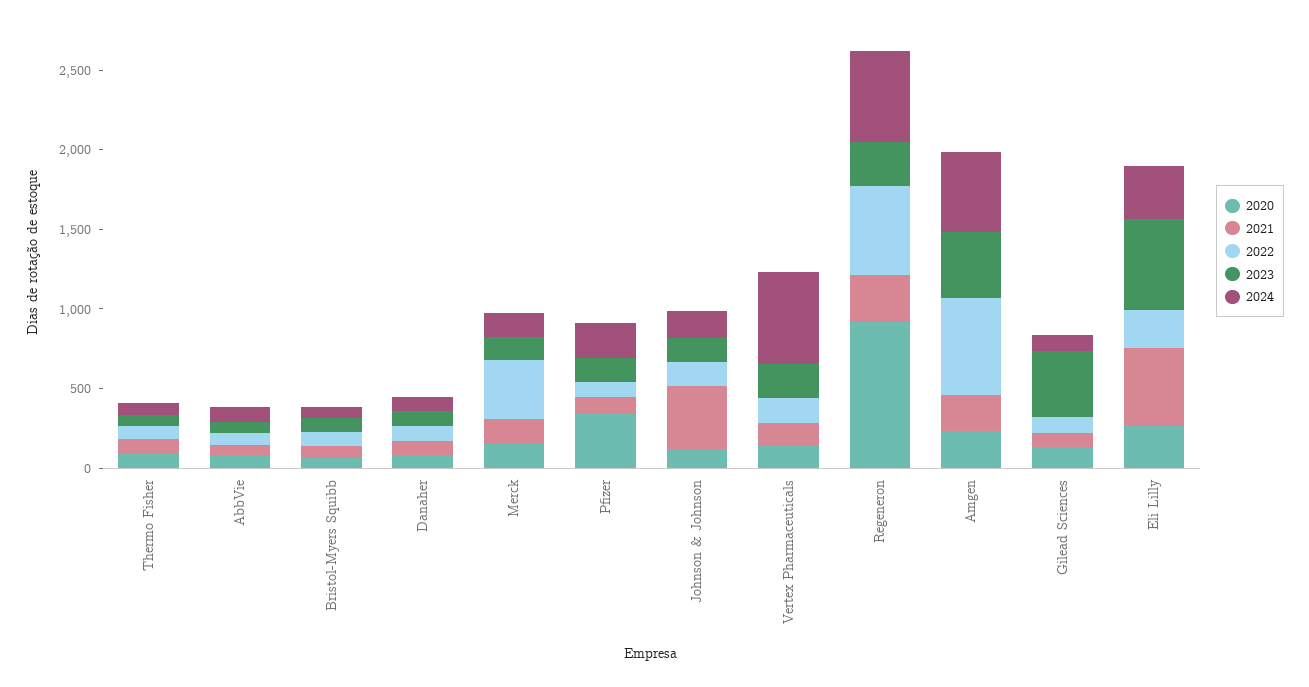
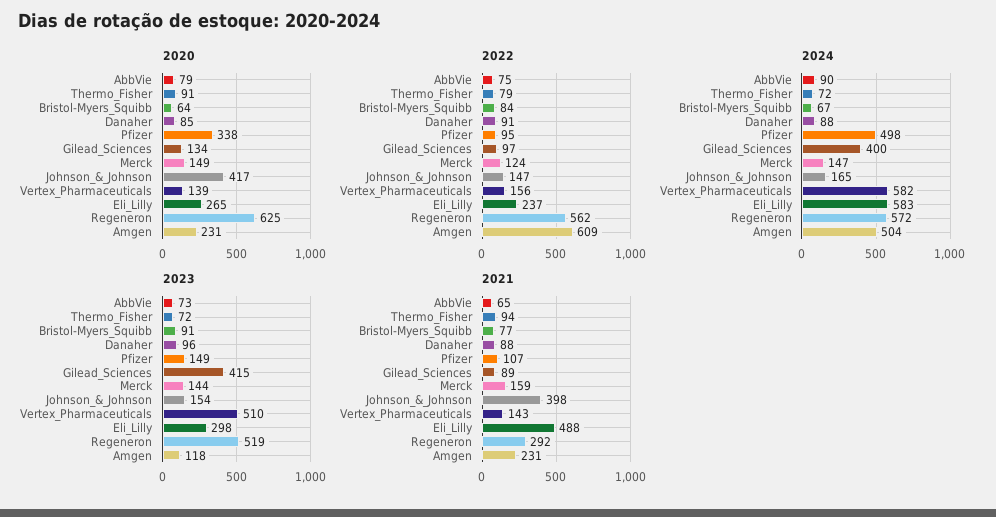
  {
    "2020": {
      "Thermo Fisher": 91,
      "AbbVie": 79,
      "Bristol-Myers Squibb": 64,
      "Danaher": 85,
      "Merck": 149,
      "Pfizer": 338,
-     "Johnson & Johnson": 100,
+     "Johnson & Johnson": 417,
      "Vertex Pharmaceuticals": 139,
-     "Regeneron": 900,
+     "Regeneron": 625,
      "Amgen": 231,
      "Gilead Sciences": 134,
      "Eli Lilly": 265
    },
    "2021": {
      "Thermo Fisher": 94,
      "AbbVie": 65,
      "Bristol-Myers Squibb": 77,
      "Danaher": 88,
      "Merck": 159,
      "Pfizer": 107,
      "Johnson & Johnson": 398,
      "Vertex Pharmaceuticals": 143,
      "Regeneron": 292,
      "Amgen": 231,
      "Gilead Sciences": 89,
      "Eli Lilly": 488
    },
    "2022": {
      "Thermo Fisher": 79,
      "AbbVie": 75,
      "Bristol-Myers Squibb": 84,
      "Danaher": 91,
-     "Merck": 400,
+     "Merck": 124,
      "Pfizer": 95,
      "Johnson & Johnson": 147,
      "Vertex Pharmaceuticals": 156,
      "Regeneron": 562,
      "Amgen": 609,
      "Gilead Sciences": 97,
      "Eli Lilly": 237
    },
    "2023": {
      "Thermo Fisher": 72,
      "AbbVie": 73,
      "Bristol-Myers Squibb": 91,
      "Danaher": 96,
      "Merck": 144,
      "Pfizer": 149,
      "Johnson & Johnson": 154,
-     "Vertex Pharmaceuticals": 200,
+     "Vertex Pharmaceuticals": 510,
-     "Regeneron": 300,
+     "Regeneron": 519,
-     "Amgen": 400,
+     "Amgen": 118,
      "Gilead Sciences": 415,
-     "Eli Lilly": 600
+     "Eli Lilly": 298
    },
    "2024": {
      "Thermo Fisher": 72,
      "AbbVie": 90,
      "Bristol-Myers Squibb": 67,
      "Danaher": 88,
      "Merck": 147,
-     "Pfizer": 200,
+     "Pfizer": 498,
      "Johnson & Johnson": 165,
      "Vertex Pharmaceuticals": 582,
      "Regeneron": 572,
      "Amgen": 504,
-     "Gilead Sciences": 100,
+     "Gilead Sciences": 400,
-     "Eli Lilly": 300
+     "Eli Lilly": 583
    }
  }

